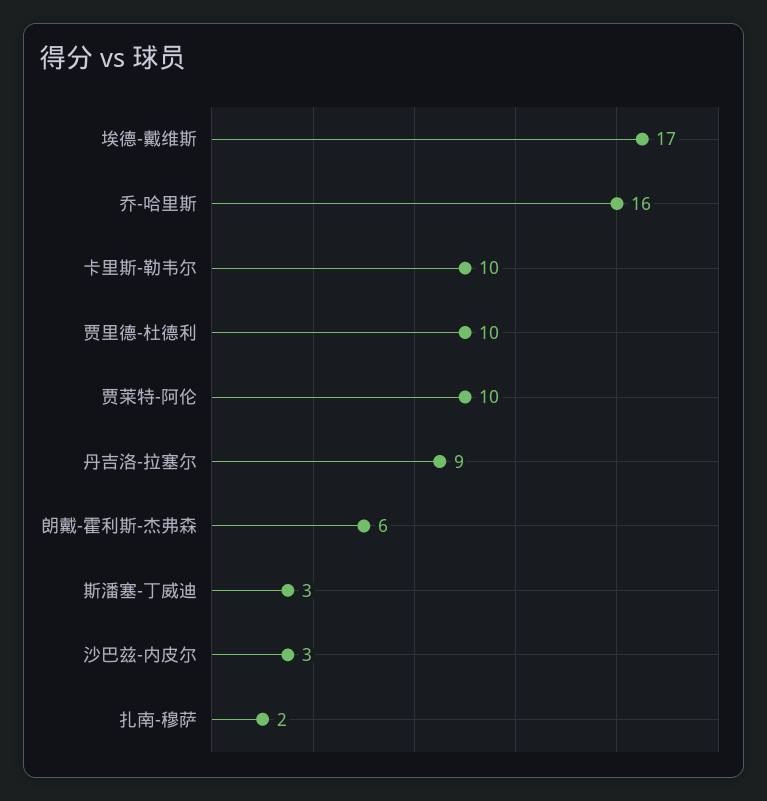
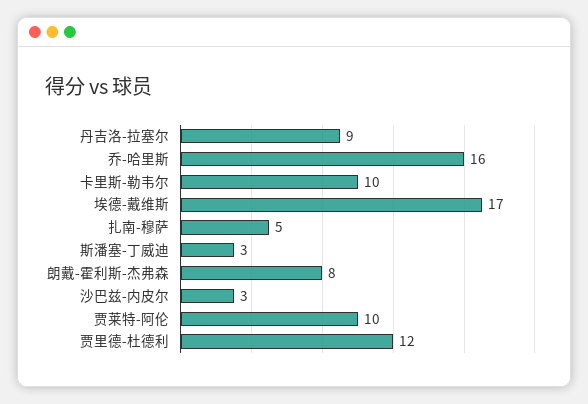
  {
    "埃德-戴维斯": 17,
    "乔-哈里斯": 16,
    "卡里斯-勒韦尔": 10,
-   "贾里德-杜德利": 10,
+   "贾里德-杜德利": 12,
    "贾莱特-阿伦": 10,
    "丹吉洛-拉塞尔": 9,
-   "朗戴-霍利斯-杰弗森": 6,
+   "朗戴-霍利斯-杰弗森": 8,
    "斯潘塞-丁威迪": 3,
    "沙巴兹-内皮尔": 3,
-   "扎南-穆萨": 2
+   "扎南-穆萨": 5
  }

